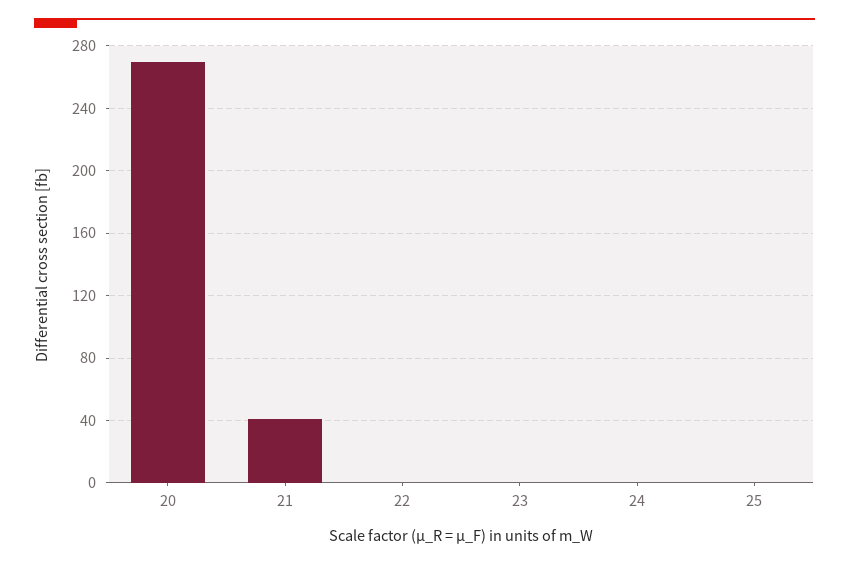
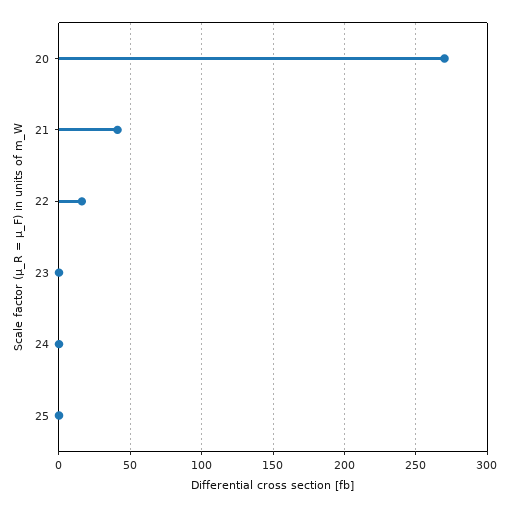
  {
    "20": 270,
    "21": 40,
-   "22": 0,
+   "22": 15,
    "23": 0,
    "24": 0,
    "25": 0
  }

